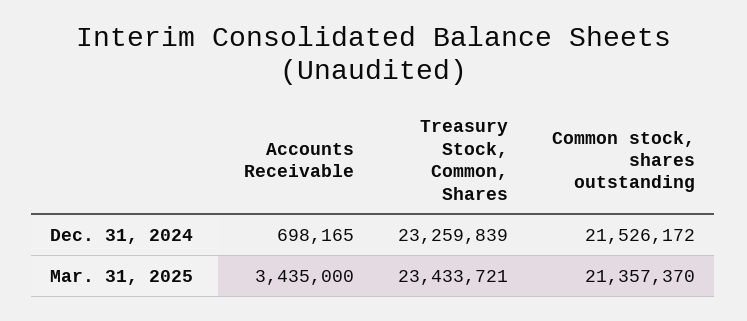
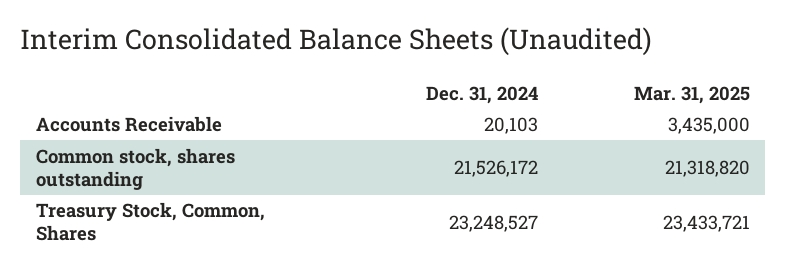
  {
    "Accounts Receivable": {
-     "Dec. 31, 2024": 698165,
+     "Dec. 31, 2024": 20103,
      "Mar. 31, 2025": 3435000
    },
    "Treasury Stock, Common, Shares": {
-     "Dec. 31, 2024": 23259839,
+     "Dec. 31, 2024": 23248527,
      "Mar. 31, 2025": 23433721
    },
    "Common stock, shares outstanding": {
      "Dec. 31, 2024": 21526172,
-     "Mar. 31, 2025": 21357370
+     "Mar. 31, 2025": 21318820
    }
  }

